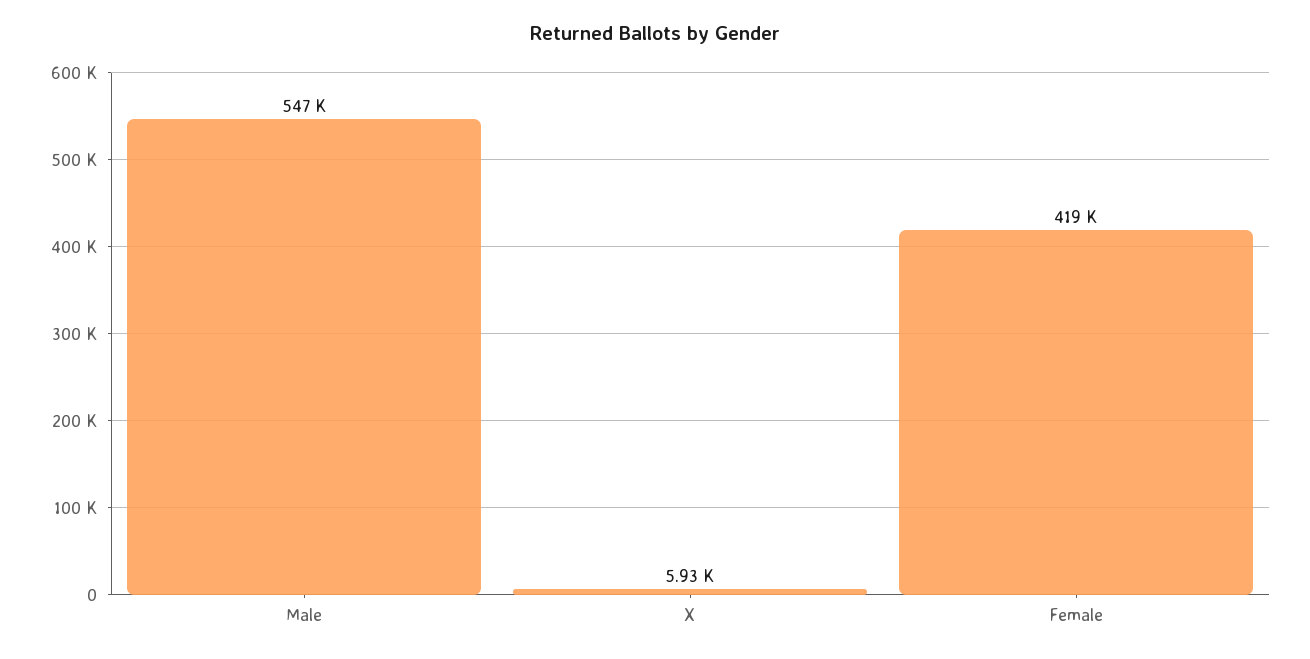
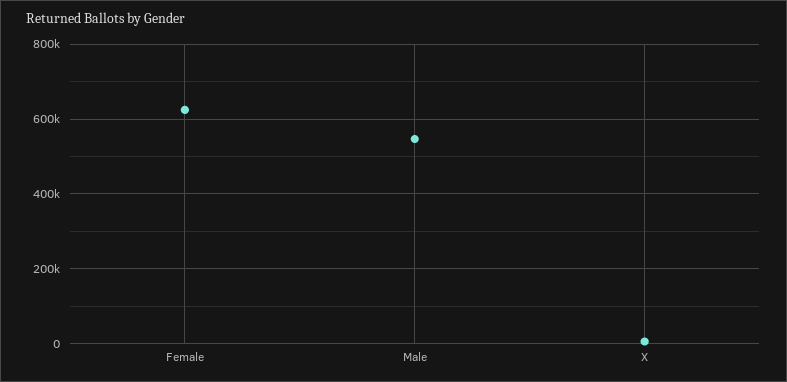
  {
    "Male": 547000,
    "X": 5930,
-   "Female": 419000
+   "Female": 620000
  }

